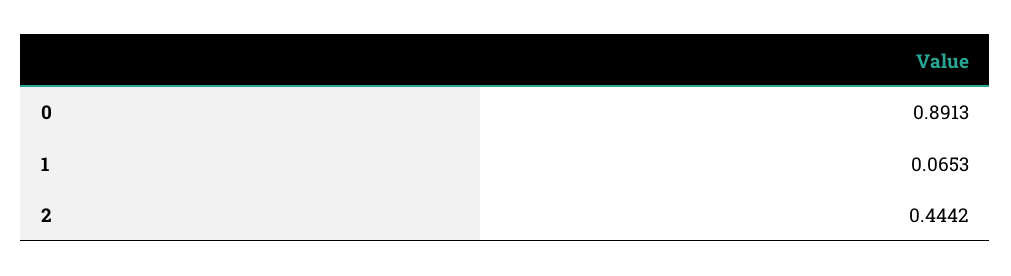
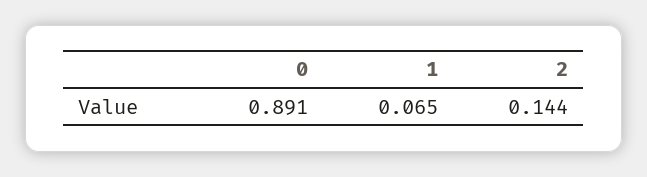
  {
    "0": 0.8913,
    "1": 0.0653,
-   "2": 0.4442
+   "2": 0.144
  }

